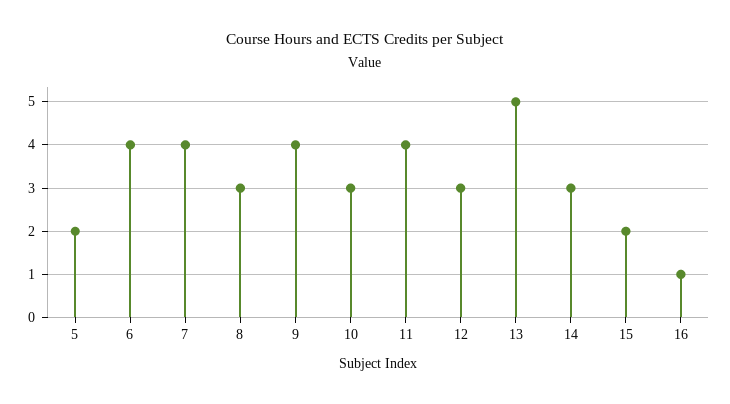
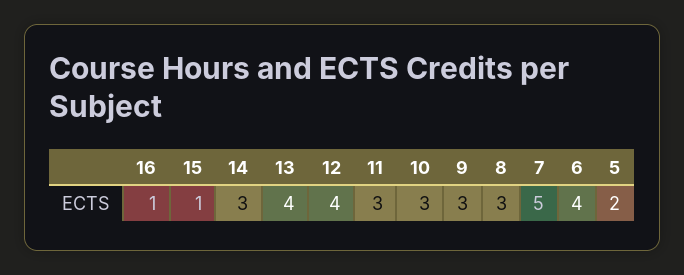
  {
    "5": 2,
    "6": 4,
-   "7": 4,
+   "7": 5,
    "8": 3,
-   "9": 4,
+   "9": 3,
    "10": 3,
-   "11": 4,
+   "11": 3,
-   "12": 3,
+   "12": 4,
-   "13": 5,
+   "13": 4,
    "14": 3,
-   "15": 2,
+   "15": 1,
    "16": 1
  }

